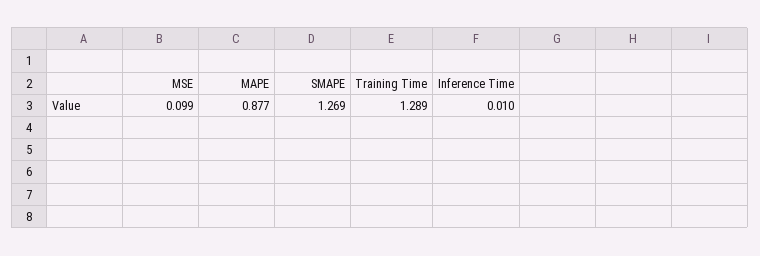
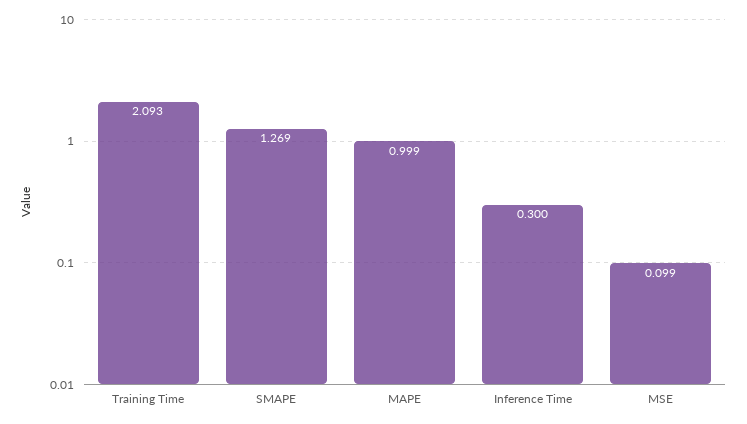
  {
    "MSE": 0.099,
-   "MAPE": 0.877,
+   "MAPE": 0.999,
    "SMAPE": 1.269,
-   "Training Time": 1.289,
+   "Training Time": 2.093,
-   "Inference Time": 0.01
+   "Inference Time": 0.3
  }

